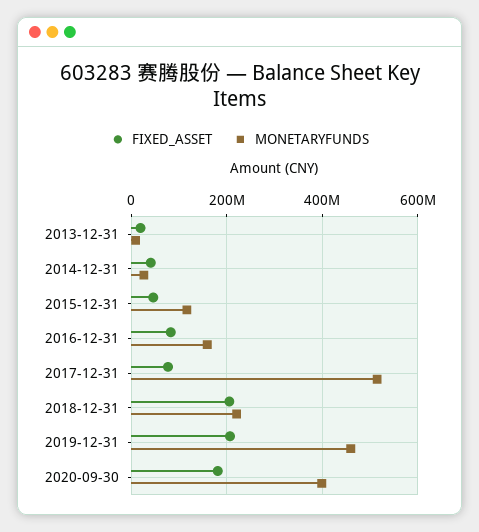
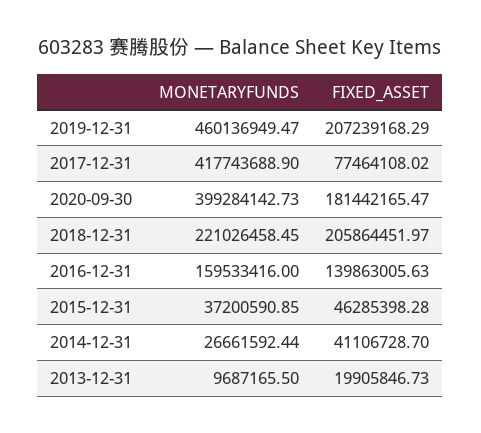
  {
    "FIXED_ASSET": {
      "2013-12-31": 19905846.73,
      "2014-12-31": 41106728.7,
      "2015-12-31": 46285398.28,
-     "2016-12-31": 80000000,
+     "2016-12-31": 139863005.63,
      "2017-12-31": 77464108.02,
      "2018-12-31": 205864451.97,
      "2019-12-31": 207239168.29,
      "2020-09-30": 181442165.47
    },
    "MONETARYFUNDS": {
      "2013-12-31": 9687165.5,
      "2014-12-31": 26661592.44,
-     "2015-12-31": 120000000,
+     "2015-12-31": 37200590.85,
      "2016-12-31": 159533416,
-     "2017-12-31": 520000000,
+     "2017-12-31": 417743688.9,
      "2018-12-31": 221026458.45,
      "2019-12-31": 460136949.47,
      "2020-09-30": 399284142.73
    }
  }

